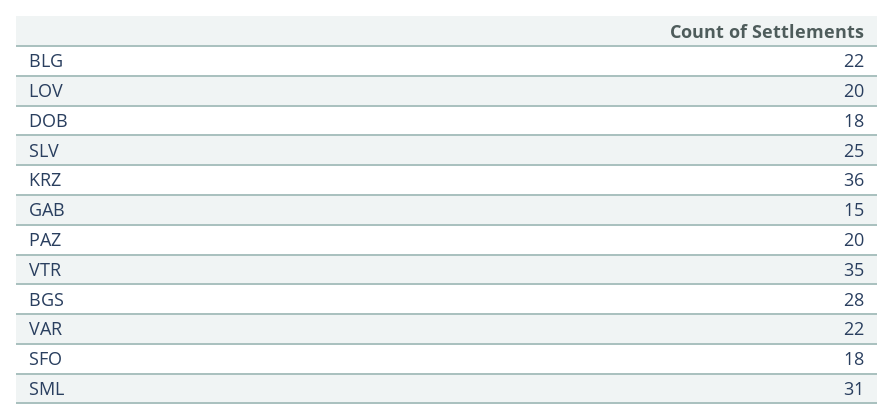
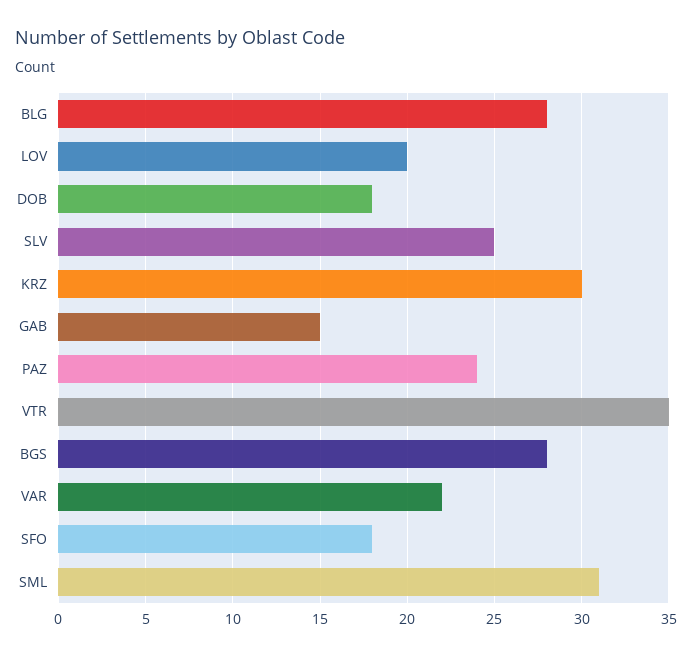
  {
-   "BLG": 22,
+   "BLG": 28,
    "LOV": 20,
    "DOB": 18,
    "SLV": 25,
-   "KRZ": 36,
+   "KRZ": 30,
    "GAB": 15,
-   "PAZ": 20,
+   "PAZ": 24,
    "VTR": 35,
    "BGS": 28,
    "VAR": 22,
    "SFO": 18,
    "SML": 31
  }

